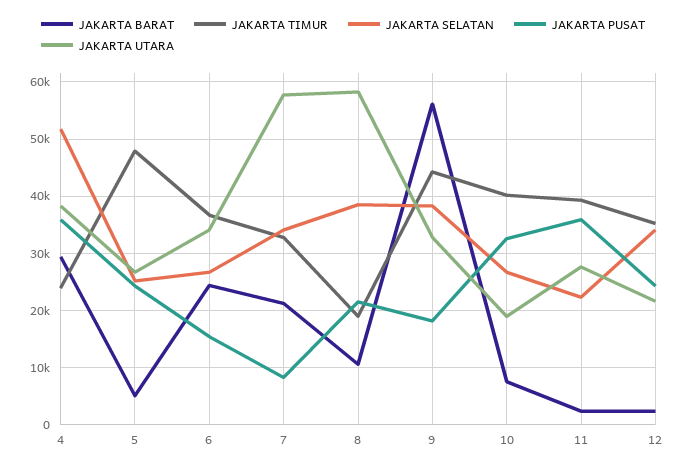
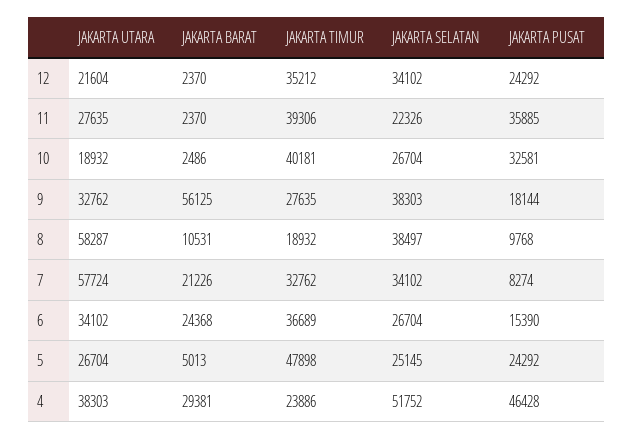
  {
    "JAKARTA BARAT": {
      "4": 29381,
      "5": 5013,
      "6": 24368,
      "7": 21226,
      "8": 10531,
      "9": 56125,
-     "10": 8000,
+     "10": 2486,
      "11": 2370,
      "12": 2370
    },
    "JAKARTA TIMUR": {
      "4": 23886,
      "5": 47898,
      "6": 36689,
      "7": 32762,
      "8": 18932,
-     "9": 44000,
+     "9": 27635,
      "10": 40181,
      "11": 39306,
      "12": 35212
    },
    "JAKARTA SELATAN": {
      "4": 51752,
      "5": 25145,
      "6": 26704,
      "7": 34102,
      "8": 38497,
      "9": 38303,
      "10": 26704,
      "11": 22326,
      "12": 34102
    },
    "JAKARTA PUSAT": {
-     "4": 36000,
+     "4": 46428,
      "5": 24292,
      "6": 15390,
      "7": 8274,
-     "8": 22000,
+     "8": 9768,
      "9": 18144,
      "10": 32581,
      "11": 35885,
      "12": 24292
    },
    "JAKARTA UTARA": {
      "4": 38303,
      "5": 26704,
      "6": 34102,
      "7": 57724,
      "8": 58287,
      "9": 32762,
      "10": 18932,
      "11": 27635,
      "12": 21604
    }
  }

